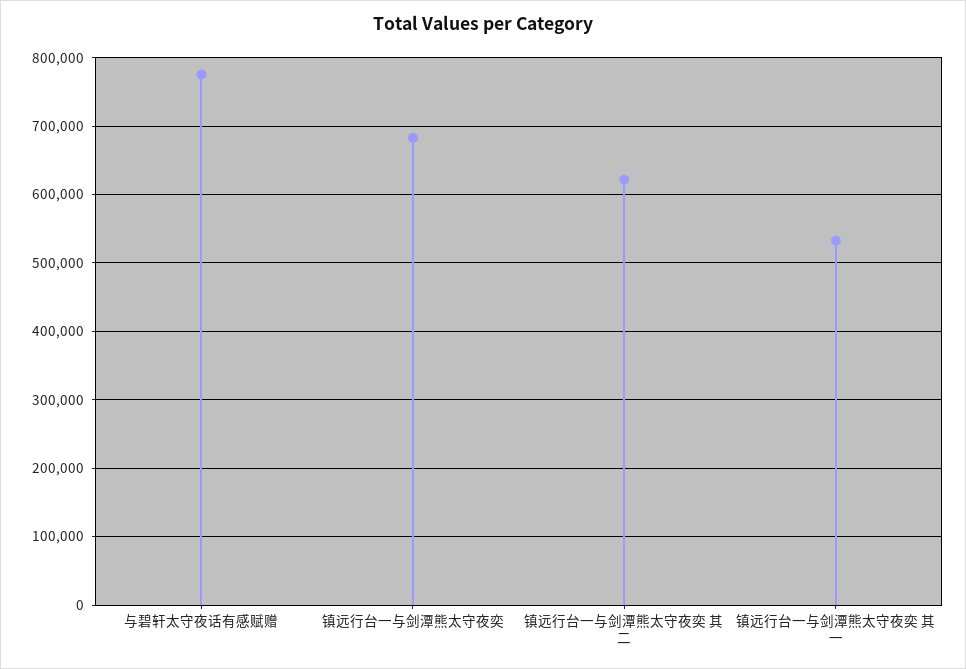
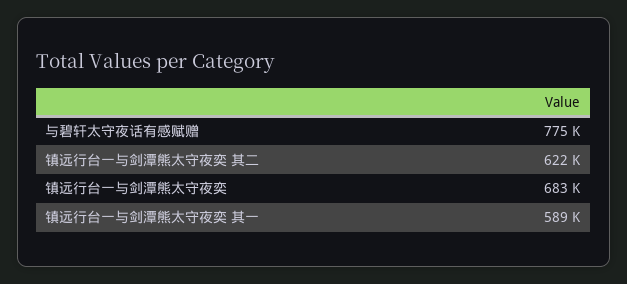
  {
    "与碧轩太守夜话有感赋赠": 775000,
    "镇远行台一与剑潭熊太守夜奕": 683000,
    "镇远行台一与剑潭熊太守夜奕 其二": 622000,
-   "镇远行台一与剑潭熊太守夜奕 其一": 530000
+   "镇远行台一与剑潭熊太守夜奕 其一": 589000
  }

